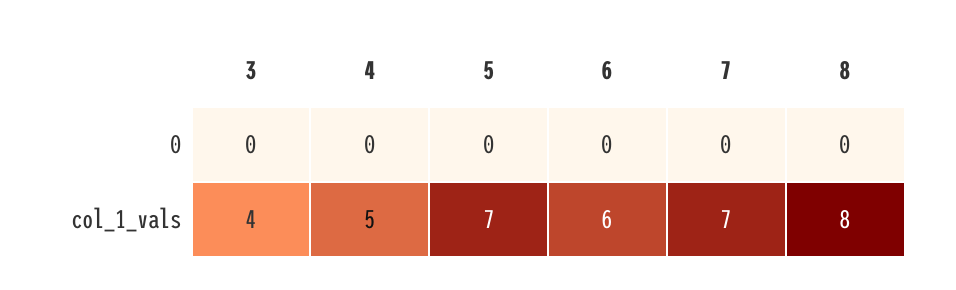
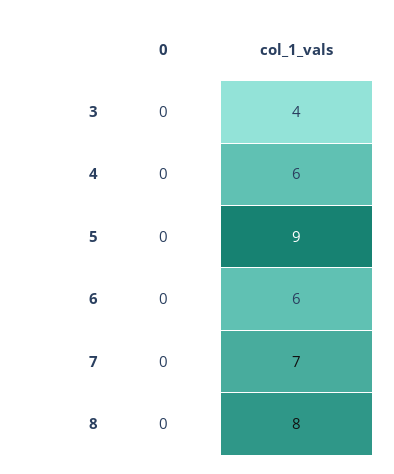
  {
    "3": {
      "0": 0,
      "col_1_vals": 4
    },
    "4": {
      "0": 0,
-     "col_1_vals": 5
+     "col_1_vals": 6
    },
    "5": {
      "0": 0,
-     "col_1_vals": 7
+     "col_1_vals": 9
    },
    "6": {
      "0": 0,
      "col_1_vals": 6
    },
    "7": {
      "0": 0,
      "col_1_vals": 7
    },
    "8": {
      "0": 0,
      "col_1_vals": 8
    }
  }

